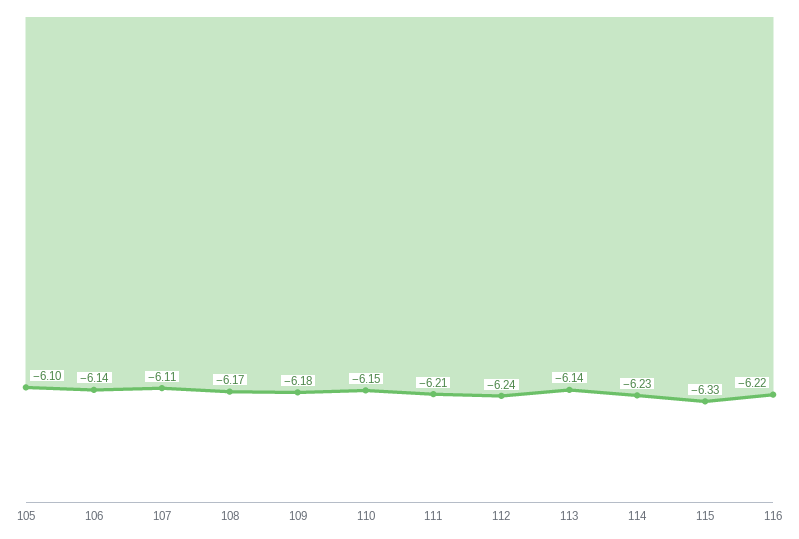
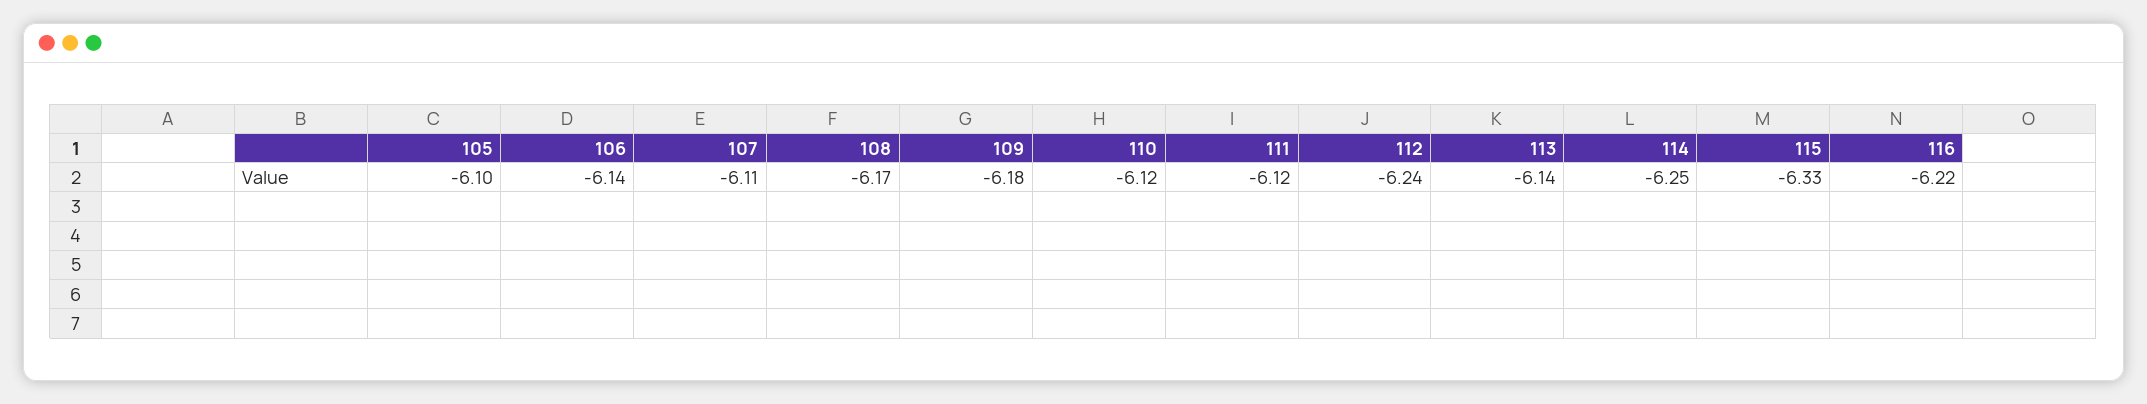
  {
    "105": -6.1,
    "106": -6.14,
    "107": -6.11,
    "108": -6.17,
    "109": -6.18,
-   "110": -6.15,
+   "110": -6.12,
-   "111": -6.21,
+   "111": -6.12,
    "112": -6.24,
    "113": -6.14,
-   "114": -6.23,
+   "114": -6.25,
    "115": -6.33,
    "116": -6.22
  }

